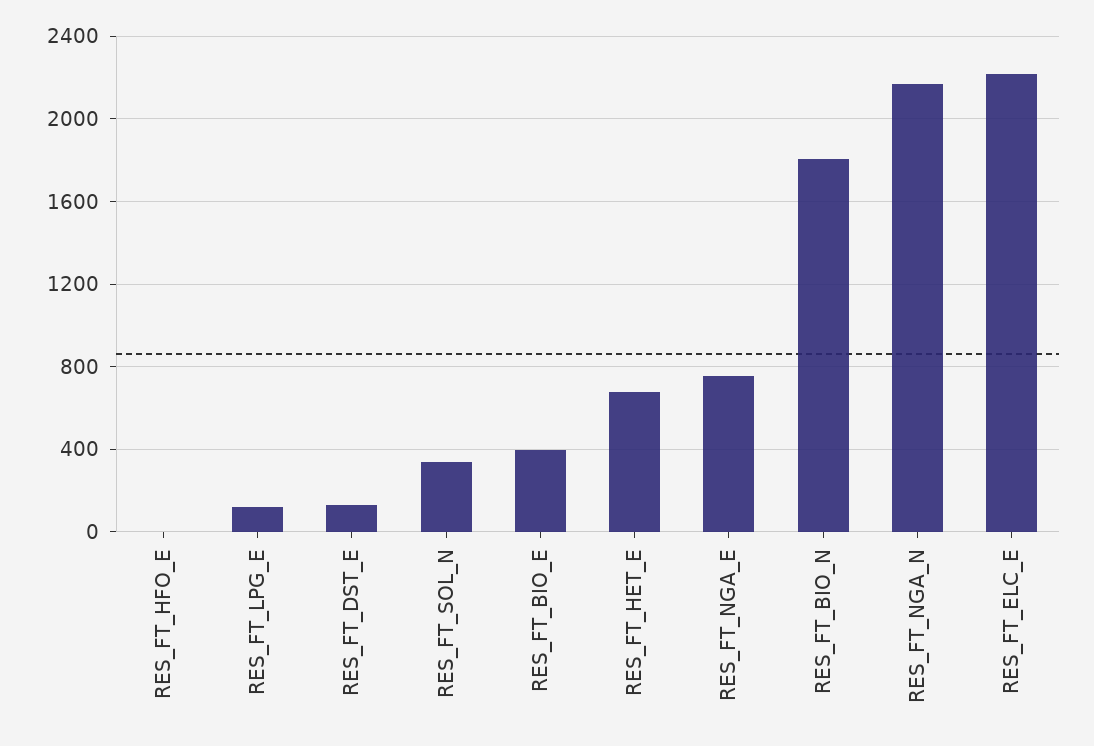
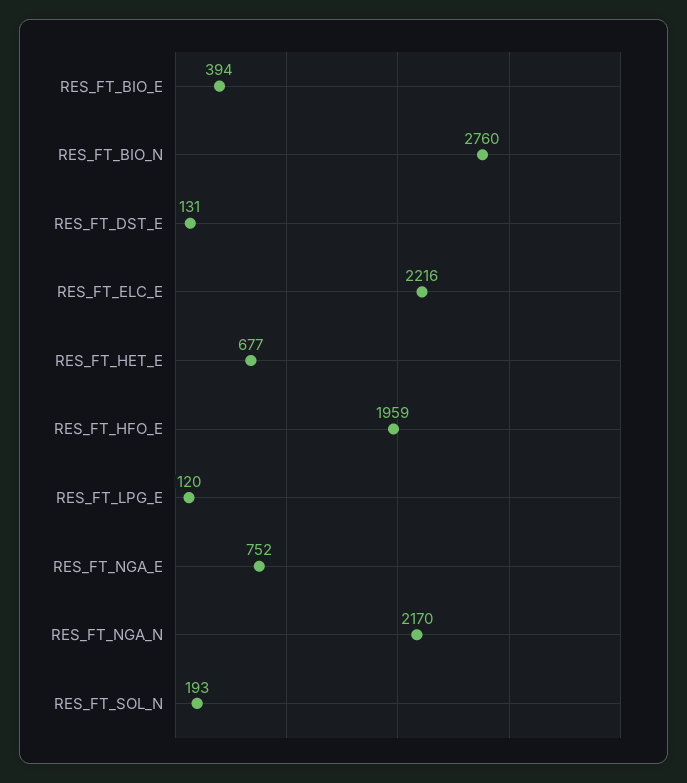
  {
-   "RES_FT_HFO_E": 0,
+   "RES_FT_HFO_E": 1959,
    "RES_FT_LPG_E": 120,
    "RES_FT_DST_E": 131,
-   "RES_FT_SOL_N": 350,
+   "RES_FT_SOL_N": 193,
    "RES_FT_BIO_E": 394,
    "RES_FT_HET_E": 677,
    "RES_FT_NGA_E": 752,
-   "RES_FT_BIO_N": 1800,
+   "RES_FT_BIO_N": 2760,
    "RES_FT_NGA_N": 2170,
    "RES_FT_ELC_E": 2216
  }

